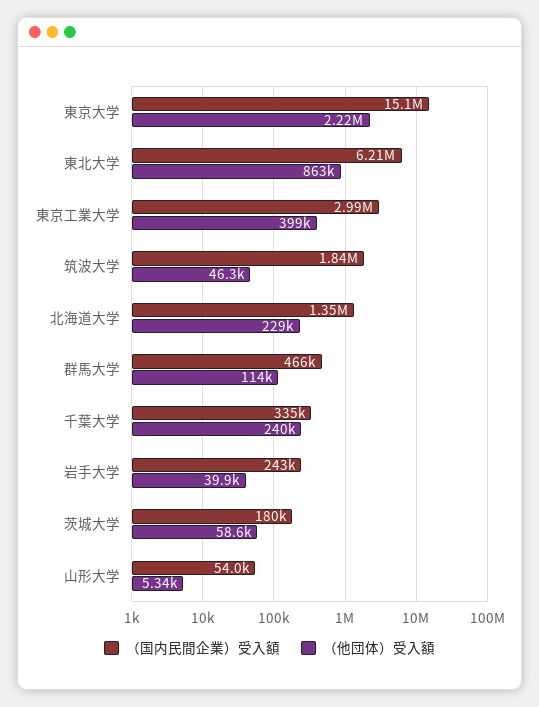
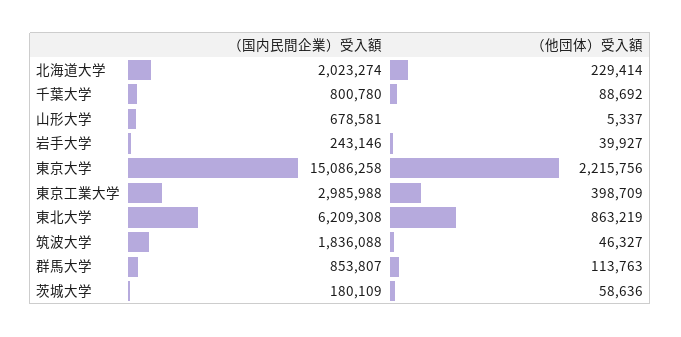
  {
    "（国内民間企業）受入額": {
      "東京大学": 15086258,
      "東北大学": 6209308,
      "東京工業大学": 2985988,
      "筑波大学": 1836088,
-     "北海道大学": 1350000,
+     "北海道大学": 2023274,
-     "群馬大学": 466000,
+     "群馬大学": 853807,
-     "千葉大学": 335000,
+     "千葉大学": 800780,
      "岩手大学": 243146,
      "茨城大学": 180109,
-     "山形大学": 54000
+     "山形大学": 678581
    },
    "（他団体）受入額": {
      "東京大学": 2215756,
      "東北大学": 863219,
      "東京工業大学": 398709,
      "筑波大学": 46327,
      "北海道大学": 229414,
      "群馬大学": 113763,
-     "千葉大学": 240000,
+     "千葉大学": 88692,
      "岩手大学": 39927,
      "茨城大学": 58636,
      "山形大学": 5337
    }
  }

